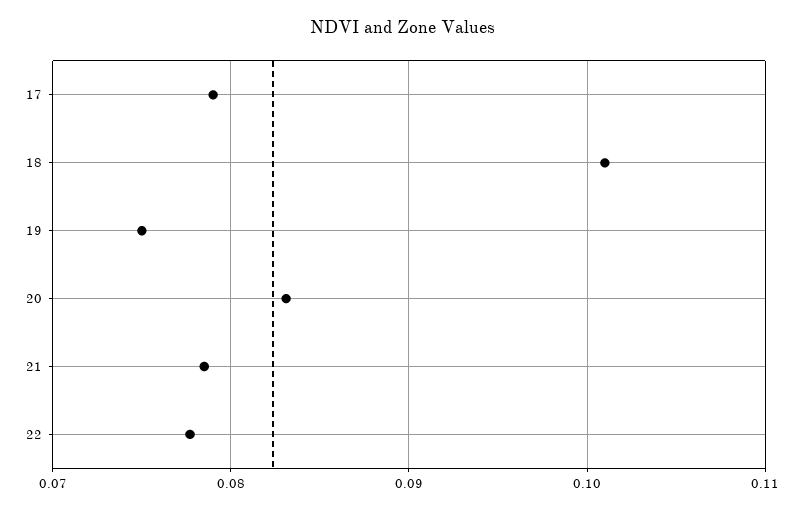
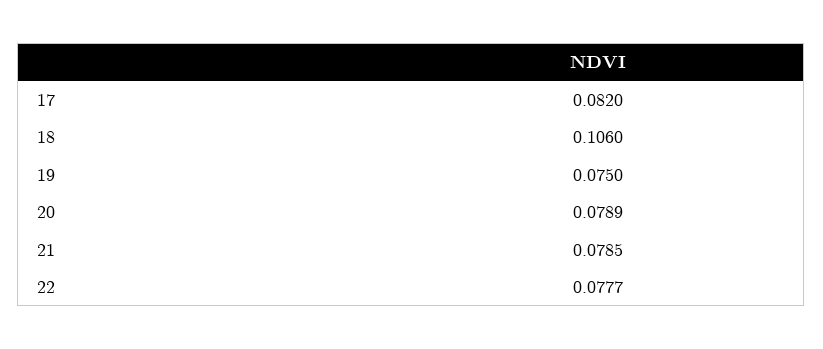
  {
-   "17": 0.079,
+   "17": 0.082,
-   "18": 0.101,
+   "18": 0.106,
    "19": 0.075,
-   "20": 0.083,
+   "20": 0.0789,
    "21": 0.0785,
    "22": 0.0777
  }

